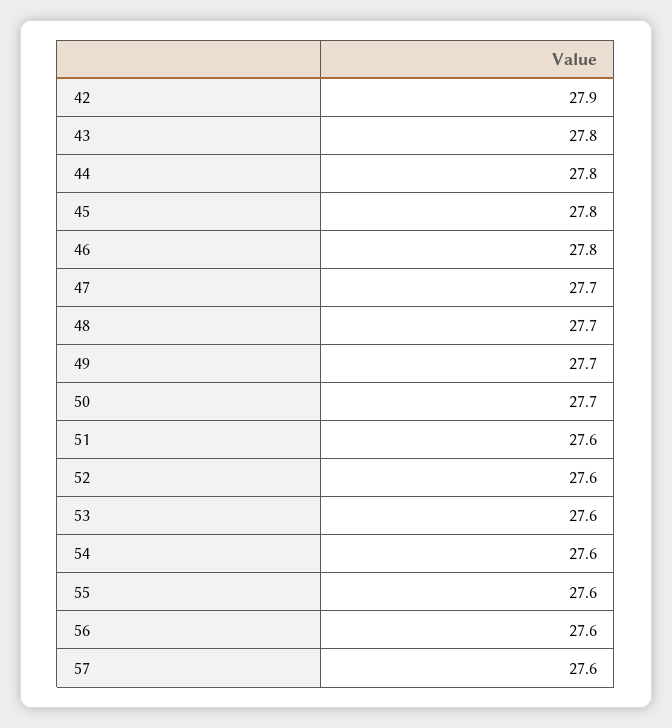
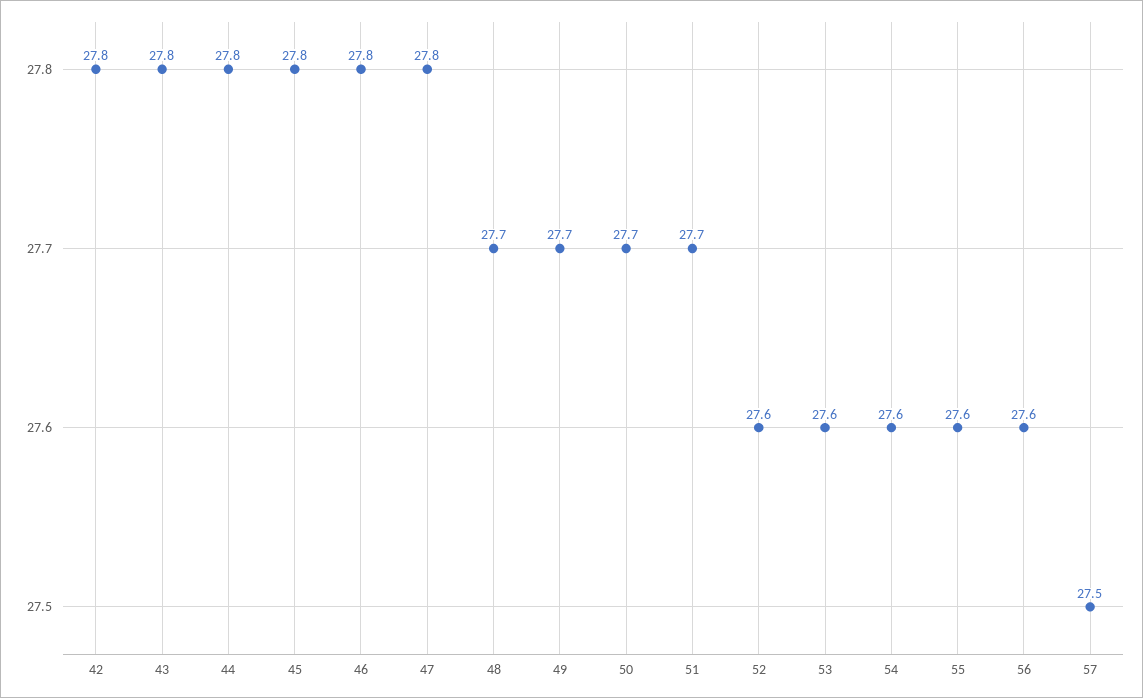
  {
-   "42": 27.9,
+   "42": 27.8,
    "43": 27.8,
    "44": 27.8,
    "45": 27.8,
    "46": 27.8,
-   "47": 27.7,
+   "47": 27.8,
    "48": 27.7,
    "49": 27.7,
    "50": 27.7,
-   "51": 27.6,
+   "51": 27.7,
    "52": 27.6,
    "53": 27.6,
    "54": 27.6,
    "55": 27.6,
    "56": 27.6,
-   "57": 27.6
+   "57": 27.5
  }

